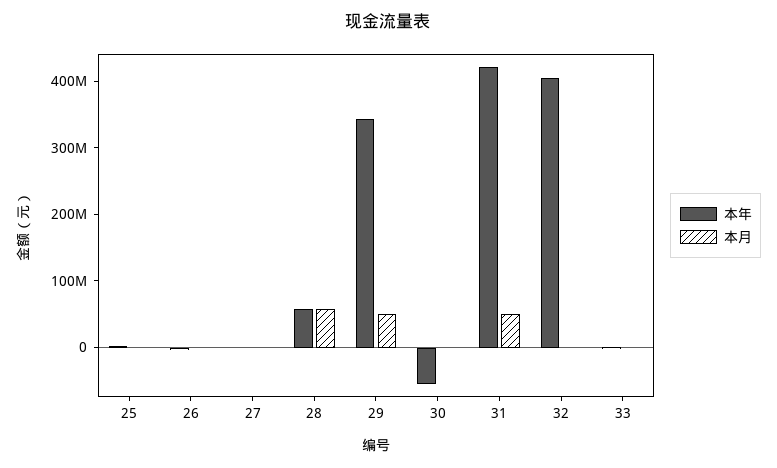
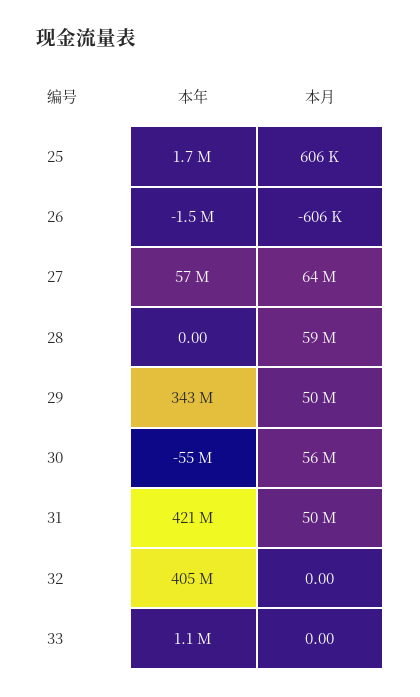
  {
    "本年": {
      "25": 1700000,
      "26": -1500000,
-     "27": 0,
+     "27": 57000000,
-     "28": 60000000,
+     "28": 0,
      "29": 343000000,
      "30": -55000000,
      "31": 421000000,
      "32": 405000000,
      "33": 1100000
    },
    "本月": {
      "25": 606000,
      "26": -606000,
-     "27": 0,
+     "27": 64000000,
      "28": 59000000,
      "29": 50000000,
-     "30": 0,
+     "30": 56000000,
      "31": 50000000,
      "32": 0,
      "33": 0
    }
  }

